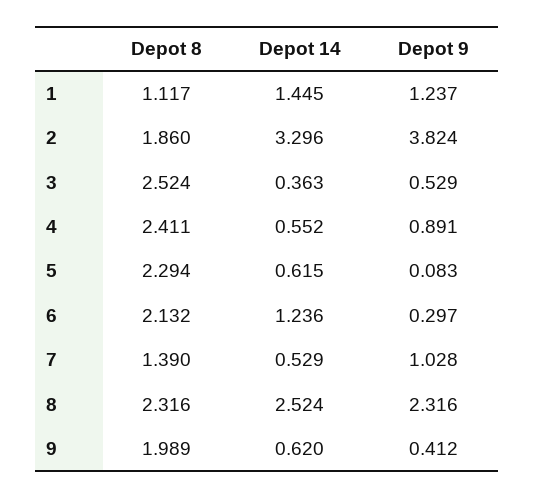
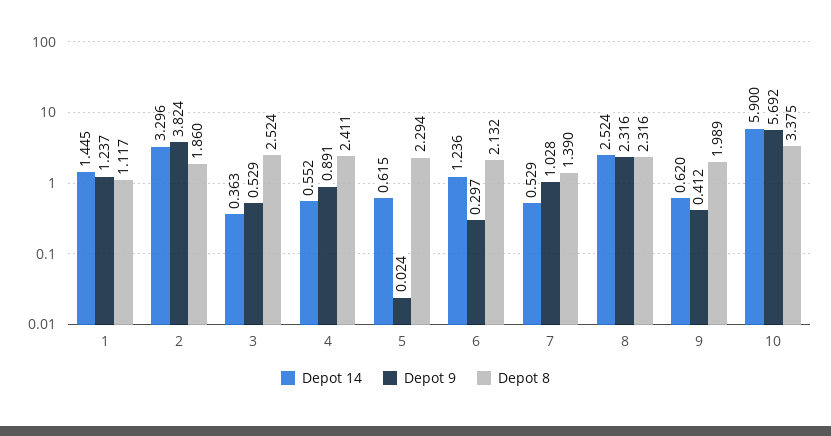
  {
    "Depot 8": {
      "1": 1.117,
      "2": 1.86,
      "3": 2.524,
      "4": 2.411,
      "5": 2.294,
      "6": 2.132,
      "7": 1.39,
      "8": 2.316,
-     "9": 1.989
+     "9": 1.989,
+     "10": 3.375
    },
    "Depot 14": {
      "1": 1.445,
      "2": 3.296,
      "3": 0.363,
      "4": 0.552,
      "5": 0.615,
      "6": 1.236,
      "7": 0.529,
      "8": 2.524,
-     "9": 0.62
+     "9": 0.62,
+     "10": 5.9
    },
    "Depot 9": {
      "1": 1.237,
      "2": 3.824,
      "3": 0.529,
      "4": 0.891,
-     "5": 0.083,
+     "5": 0.024,
      "6": 0.297,
      "7": 1.028,
      "8": 2.316,
-     "9": 0.412
+     "9": 0.412,
+     "10": 5.692
    }
  }

